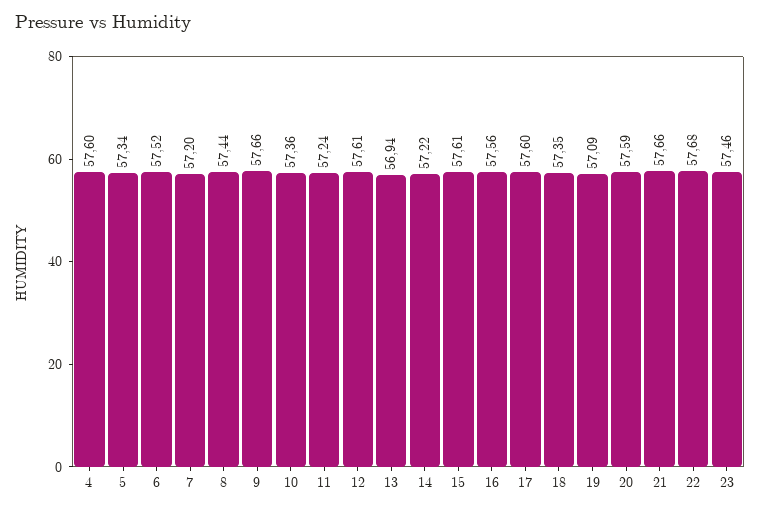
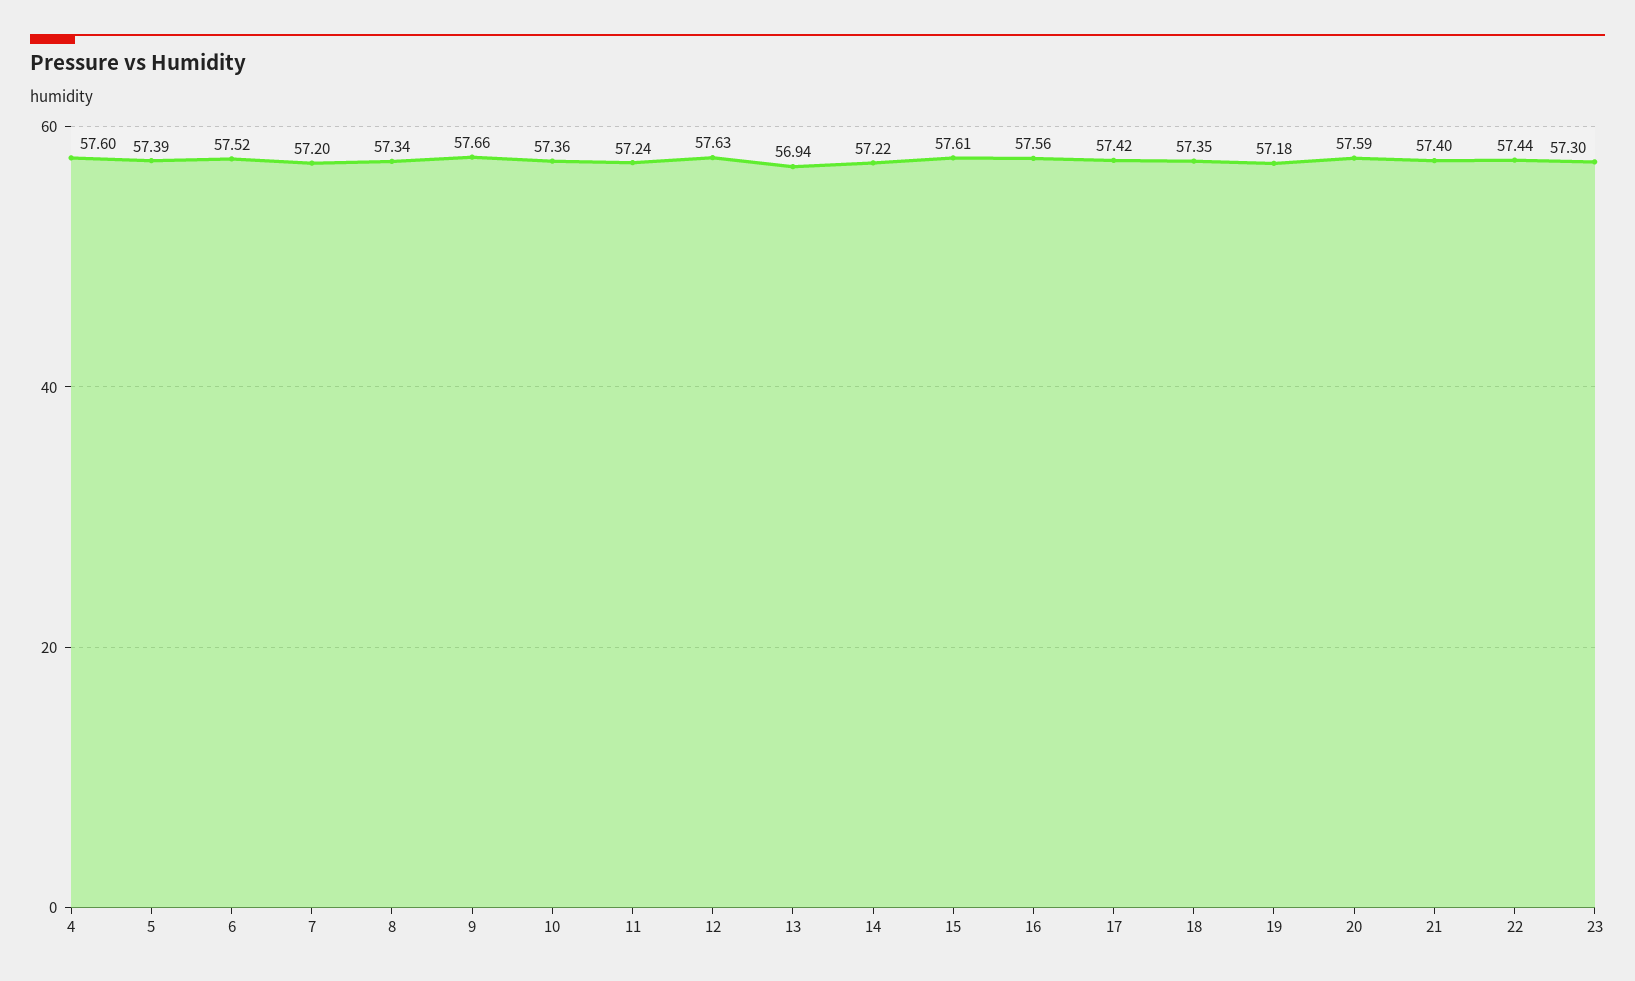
  {
    "4": 57.6,
-   "5": 57.34,
+   "5": 57.39,
    "6": 57.52,
    "7": 57.2,
-   "8": 57.44,
+   "8": 57.34,
    "9": 57.66,
    "10": 57.36,
    "11": 57.24,
-   "12": 57.61,
+   "12": 57.63,
    "13": 56.94,
    "14": 57.22,
    "15": 57.61,
    "16": 57.56,
-   "17": 57.6,
+   "17": 57.42,
    "18": 57.35,
-   "19": 57.09,
+   "19": 57.18,
    "20": 57.59,
-   "21": 57.66,
+   "21": 57.4,
-   "22": 57.68,
+   "22": 57.44,
-   "23": 57.46
+   "23": 57.3
  }

